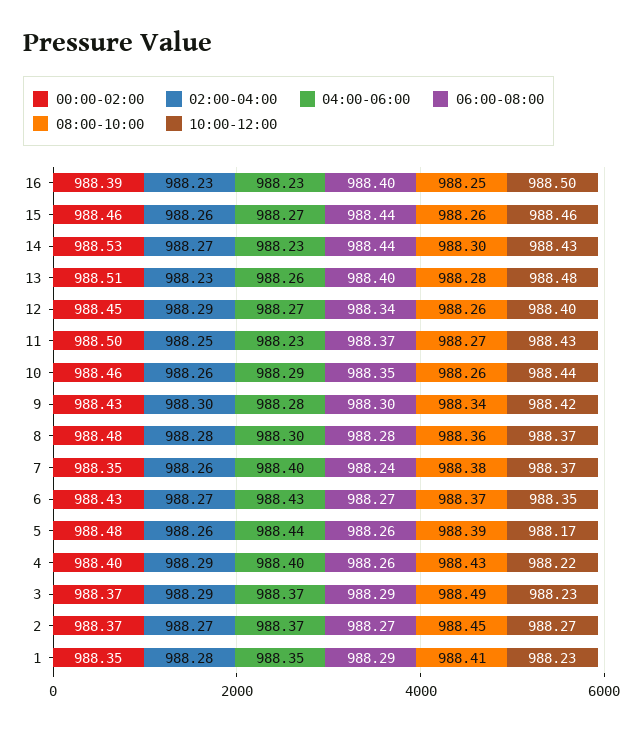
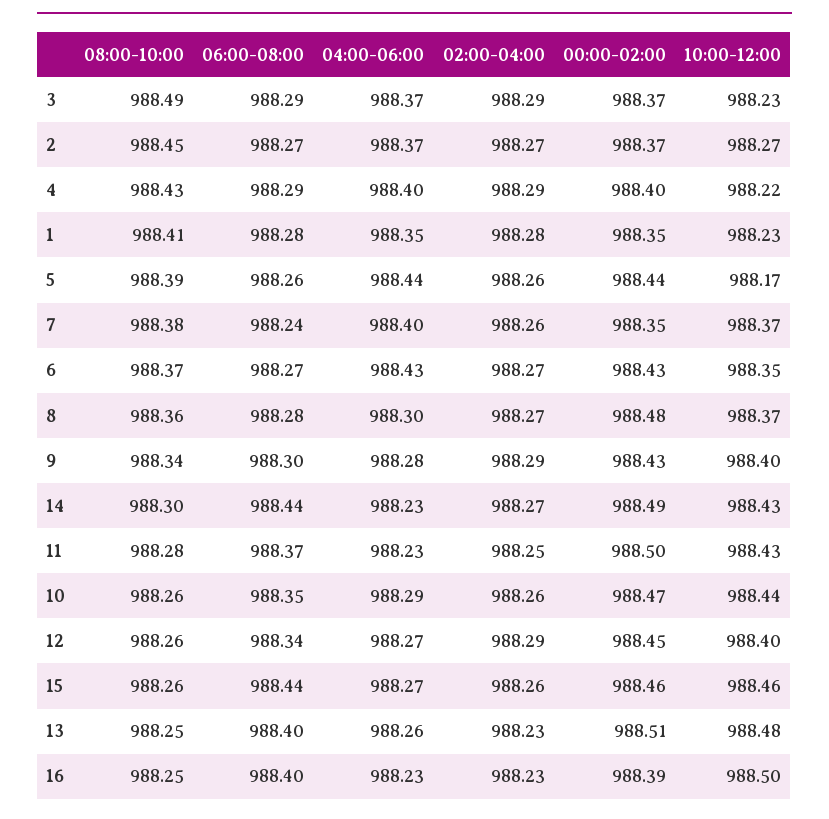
  {
    "00:00-02:00": {
      "16": 988.39,
      "15": 988.46,
-     "14": 988.53,
+     "14": 988.49,
      "13": 988.51,
      "12": 988.45,
      "11": 988.5,
-     "10": 988.46,
+     "10": 988.47,
      "9": 988.43,
      "8": 988.48,
      "7": 988.35,
      "6": 988.43,
-     "5": 988.48,
+     "5": 988.44,
      "4": 988.4,
      "3": 988.37,
      "2": 988.37,
      "1": 988.35
    },
    "02:00-04:00": {
      "16": 988.23,
      "15": 988.26,
      "14": 988.27,
      "13": 988.23,
      "12": 988.29,
      "11": 988.25,
      "10": 988.26,
-     "9": 988.3,
+     "9": 988.29,
-     "8": 988.28,
+     "8": 988.27,
      "7": 988.26,
      "6": 988.27,
      "5": 988.26,
      "4": 988.29,
      "3": 988.29,
      "2": 988.27,
      "1": 988.28
    },
    "04:00-06:00": {
      "16": 988.23,
      "15": 988.27,
      "14": 988.23,
      "13": 988.26,
      "12": 988.27,
      "11": 988.23,
      "10": 988.29,
      "9": 988.28,
      "8": 988.3,
      "7": 988.4,
      "6": 988.43,
      "5": 988.44,
      "4": 988.4,
      "3": 988.37,
      "2": 988.37,
      "1": 988.35
    },
    "06:00-08:00": {
      "16": 988.4,
      "15": 988.44,
      "14": 988.44,
      "13": 988.4,
      "12": 988.34,
      "11": 988.37,
      "10": 988.35,
      "9": 988.3,
      "8": 988.28,
      "7": 988.24,
      "6": 988.27,
      "5": 988.26,
-     "4": 988.26,
+     "4": 988.29,
      "3": 988.29,
      "2": 988.27,
-     "1": 988.29
+     "1": 988.28
    },
    "08:00-10:00": {
      "16": 988.25,
      "15": 988.26,
      "14": 988.3,
-     "13": 988.28,
+     "13": 988.25,
      "12": 988.26,
-     "11": 988.27,
+     "11": 988.28,
      "10": 988.26,
      "9": 988.34,
      "8": 988.36,
      "7": 988.38,
      "6": 988.37,
      "5": 988.39,
      "4": 988.43,
      "3": 988.49,
      "2": 988.45,
      "1": 988.41
    },
    "10:00-12:00": {
      "16": 988.5,
      "15": 988.46,
      "14": 988.43,
      "13": 988.48,
      "12": 988.4,
      "11": 988.43,
      "10": 988.44,
-     "9": 988.42,
+     "9": 988.4,
      "8": 988.37,
      "7": 988.37,
      "6": 988.35,
      "5": 988.17,
      "4": 988.22,
      "3": 988.23,
      "2": 988.27,
      "1": 988.23
    }
  }

